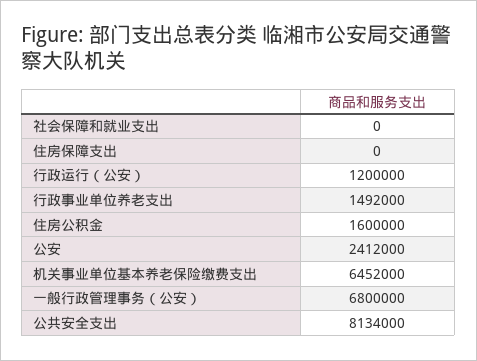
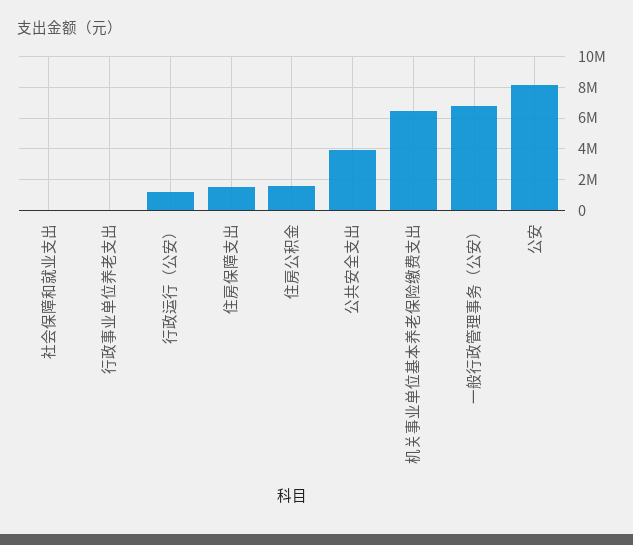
  {
    "社会保障和就业支出": 0,
-   "住房保障支出": 0,
+   "住房保障支出": 1500000,
    "行政运行（公安）": 1200000,
-   "行政事业单位养老支出": 1492000,
+   "行政事业单位养老支出": 0,
    "住房公积金": 1600000,
-   "公安": 2412000,
+   "公安": 8000000,
    "机关事业单位基本养老保险缴费支出": 6452000,
    "一般行政管理事务（公安）": 6800000,
-   "公共安全支出": 8134000
+   "公共安全支出": 4000000
  }

